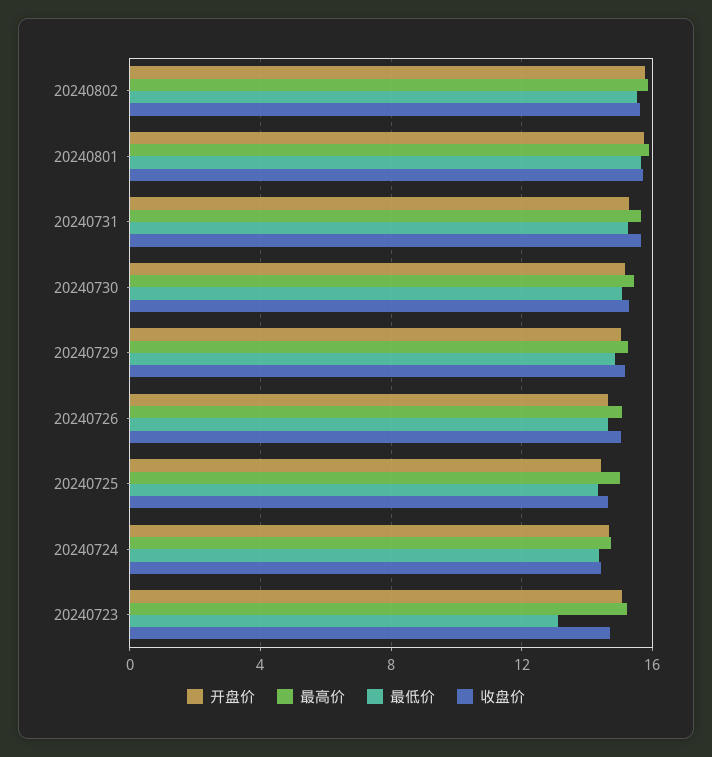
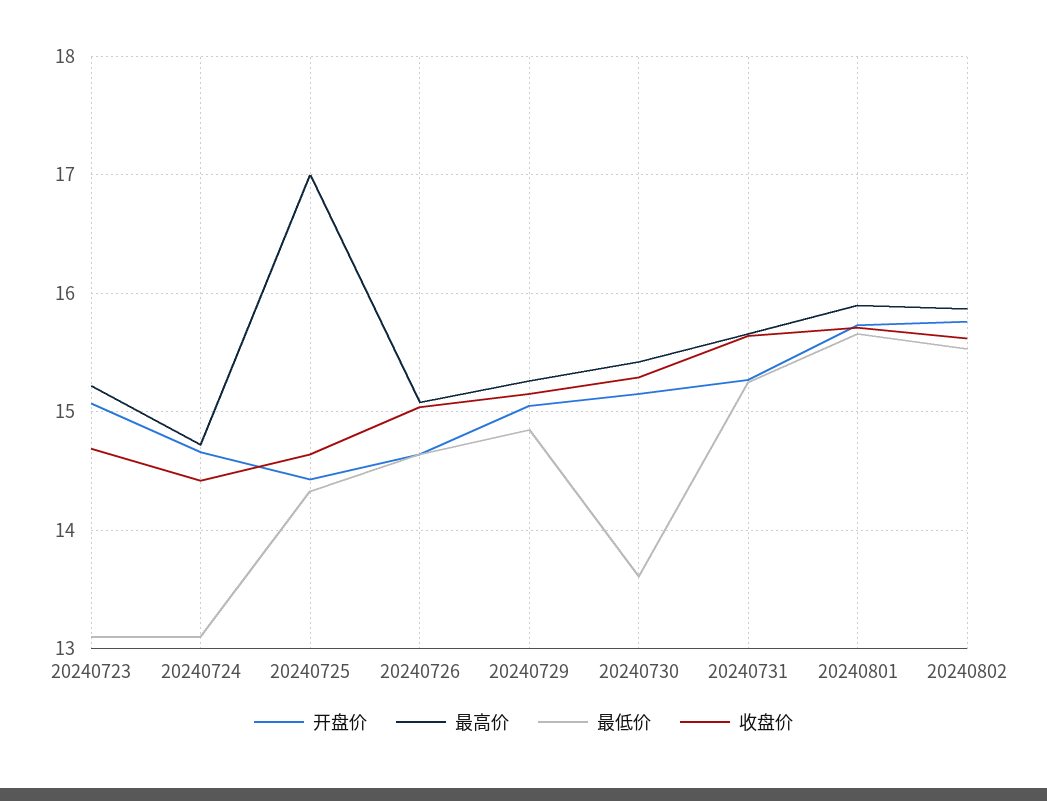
  {
    "开盘价": {
      "20240802": 15.8,
      "20240801": 15.7,
      "20240731": 15.3,
      "20240730": 15.2,
      "20240729": 15.1,
      "20240726": 14.6,
      "20240725": 14.4,
      "20240724": 14.7,
      "20240723": 15.1
    },
    "最高价": {
      "20240802": 15.9,
      "20240801": 15.9,
      "20240731": 15.7,
      "20240730": 15.4,
      "20240729": 15.3,
      "20240726": 15.1,
-     "20240725": 15,
+     "20240725": 17,
      "20240724": 14.7,
      "20240723": 15.2
    },
    "最低价": {
      "20240802": 15.5,
      "20240801": 15.7,
      "20240731": 15.3,
-     "20240730": 15,
+     "20240730": 13.6,
      "20240729": 14.9,
      "20240726": 14.6,
      "20240725": 14.3,
-     "20240724": 14.5,
+     "20240724": 13.1,
      "20240723": 13.1
    },
    "收盘价": {
      "20240802": 15.6,
      "20240801": 15.7,
      "20240731": 15.6,
      "20240730": 15.3,
      "20240729": 15.2,
      "20240726": 15,
      "20240725": 14.6,
      "20240724": 14.4,
      "20240723": 14.7
    }
  }

